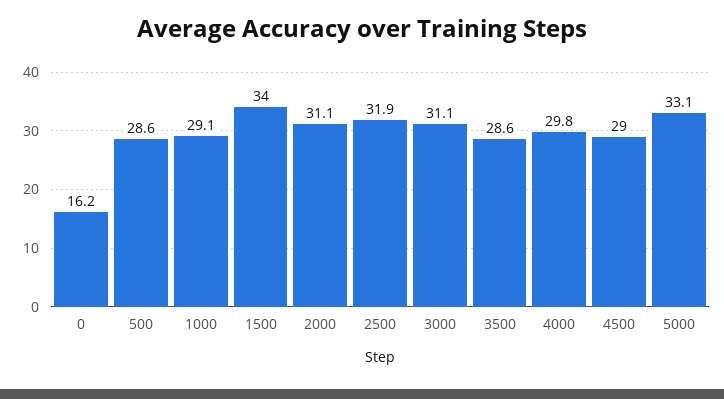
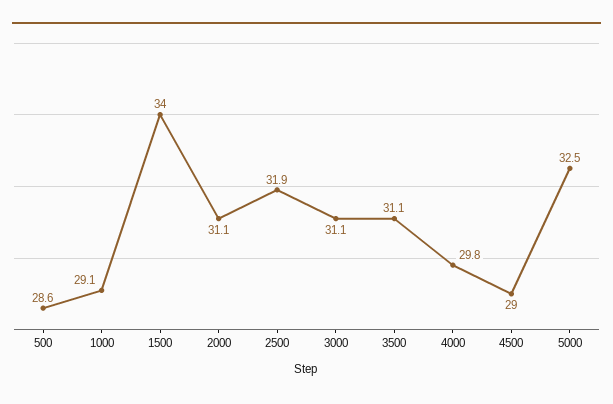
  {
-   "0": 16.2,
    "500": 28.6,
    "1000": 29.1,
    "1500": 34,
    "2000": 31.1,
    "2500": 31.9,
    "3000": 31.1,
-   "3500": 28.6,
+   "3500": 31.1,
    "4000": 29.8,
    "4500": 29,
-   "5000": 33.1
+   "5000": 32.5
  }

